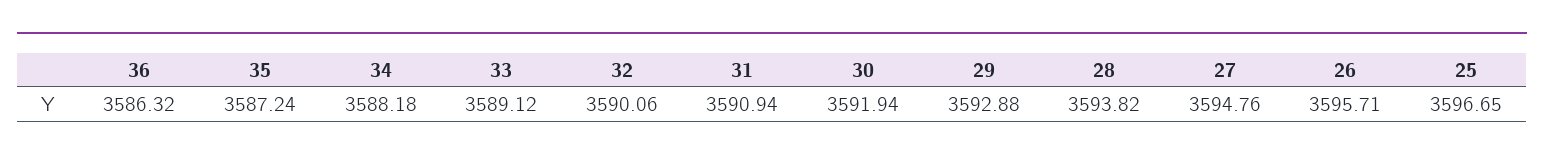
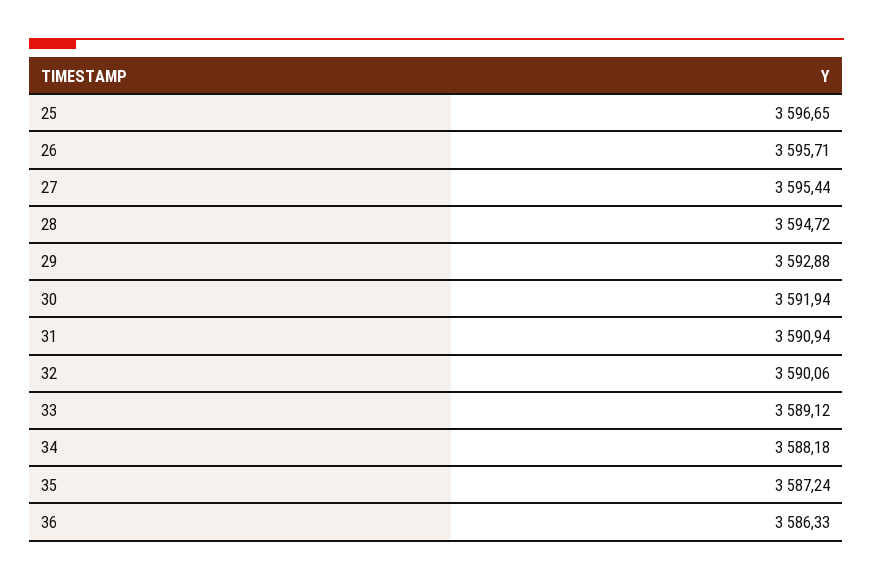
  {
-   "36": 3586.32,
+   "36": 3586.33,
    "35": 3587.24,
    "34": 3588.18,
    "33": 3589.12,
    "32": 3590.06,
    "31": 3590.94,
    "30": 3591.94,
    "29": 3592.88,
-   "28": 3593.82,
+   "28": 3594.72,
-   "27": 3594.76,
+   "27": 3595.44,
    "26": 3595.71,
    "25": 3596.65
  }

